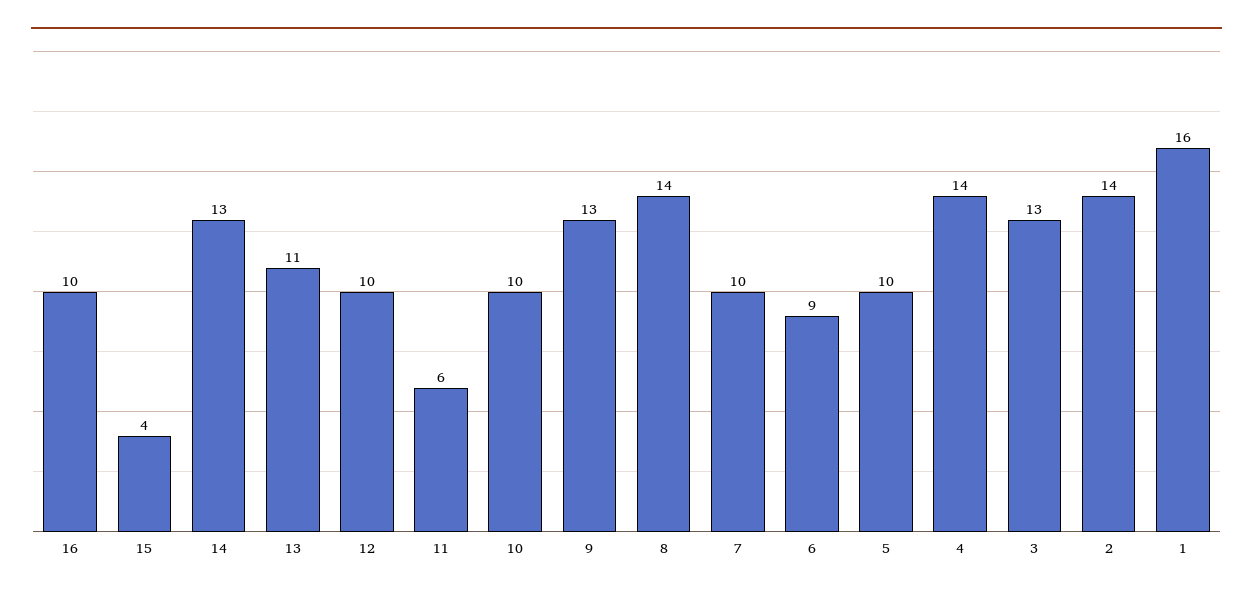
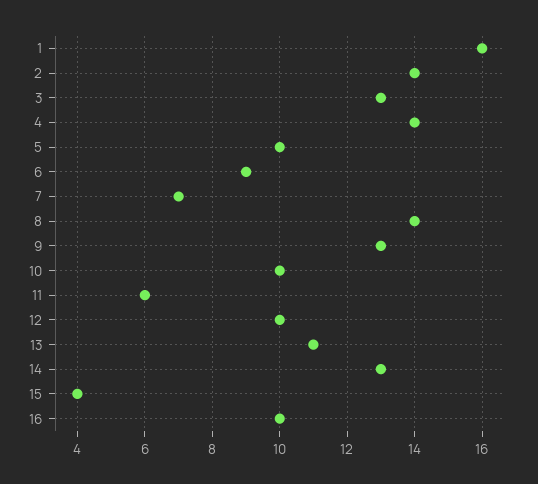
  {
    "16": 10,
    "15": 4,
    "14": 13,
    "13": 11,
    "12": 10,
    "11": 6,
    "10": 10,
    "9": 13,
    "8": 14,
-   "7": 10,
+   "7": 7,
    "6": 9,
    "5": 10,
    "4": 14,
    "3": 13,
    "2": 14,
    "1": 16
  }

